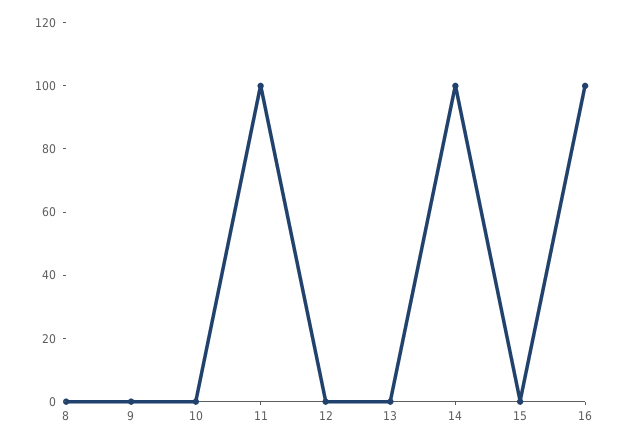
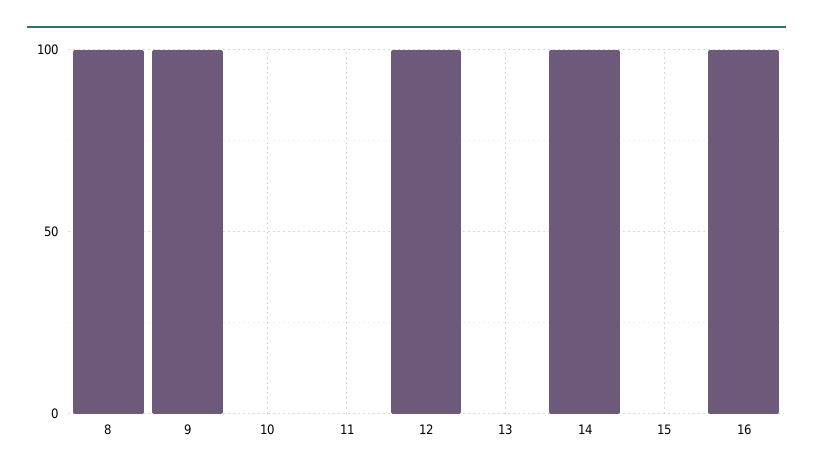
  {
-   "8": 0,
+   "8": 100,
-   "9": 0,
+   "9": 100,
    "10": 0,
-   "11": 100,
+   "11": 0,
-   "12": 0,
+   "12": 100,
    "13": 0,
    "14": 100,
    "15": 0,
    "16": 100
  }

